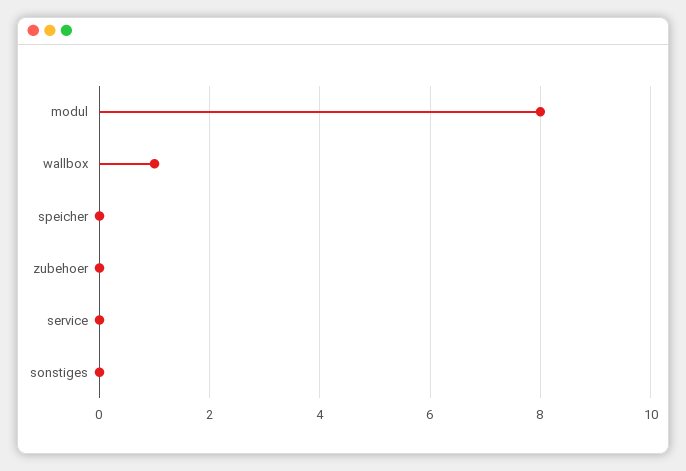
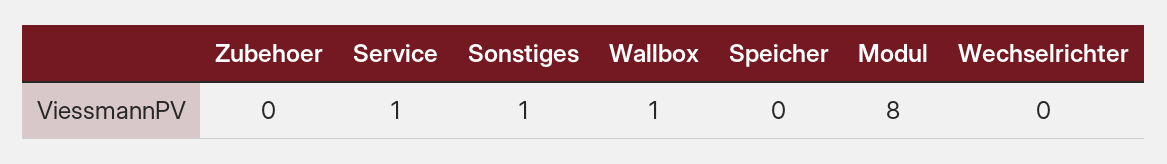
  {
    "modul": 8,
    "wallbox": 1,
    "speicher": 0,
    "zubehoer": 0,
-   "service": 0,
+   "service": 1,
-   "sonstiges": 0
+   "sonstiges": 1,
+   "Wechselrichter": 0
  }

